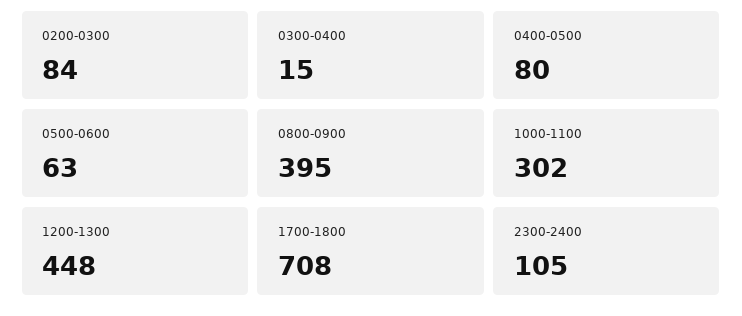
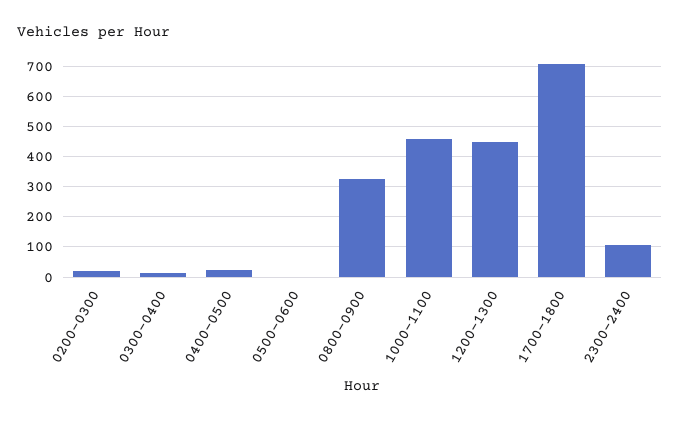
  {
-   "0200-0300": 84,
+   "0200-0300": 20,
    "0300-0400": 15,
-   "0400-0500": 80,
+   "0400-0500": 20,
-   "0500-0600": 63,
+   "0500-0600": 0,
-   "0800-0900": 395,
+   "0800-0900": 320,
-   "1000-1100": 302,
+   "1000-1100": 460,
    "1200-1300": 448,
    "1700-1800": 708,
    "2300-2400": 105
  }

